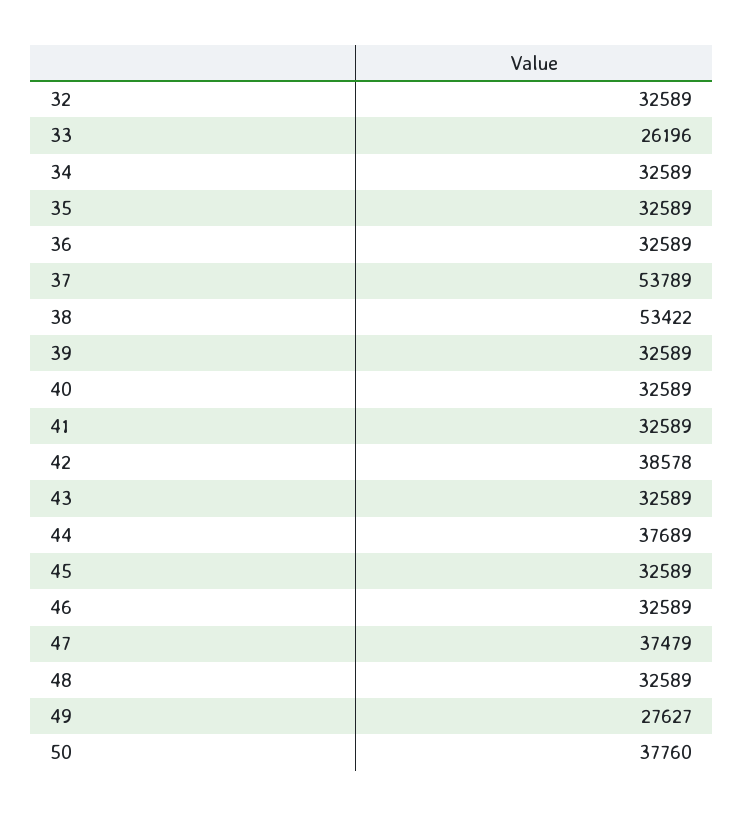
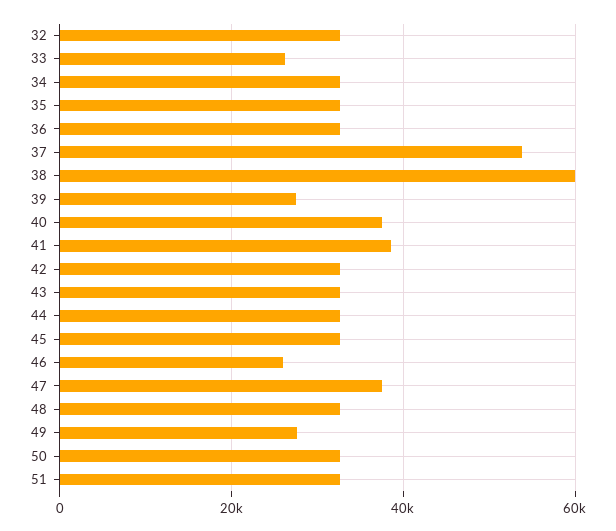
  {
    "32": 32589,
    "33": 26196,
    "34": 32589,
    "35": 32589,
    "36": 32589,
    "37": 53789,
-   "38": 53422,
+   "38": 60000,
-   "39": 32589,
+   "39": 28000,
-   "40": 32589,
+   "40": 38000,
-   "41": 32589,
+   "41": 38000,
-   "42": 38578,
+   "42": 32000,
    "43": 32589,
-   "44": 37689,
+   "44": 32000,
    "45": 32589,
-   "46": 32589,
+   "46": 26000,
    "47": 37479,
    "48": 32589,
    "49": 27627,
-   "50": 37760
+   "50": 32000,
+   "51": 32000
  }

